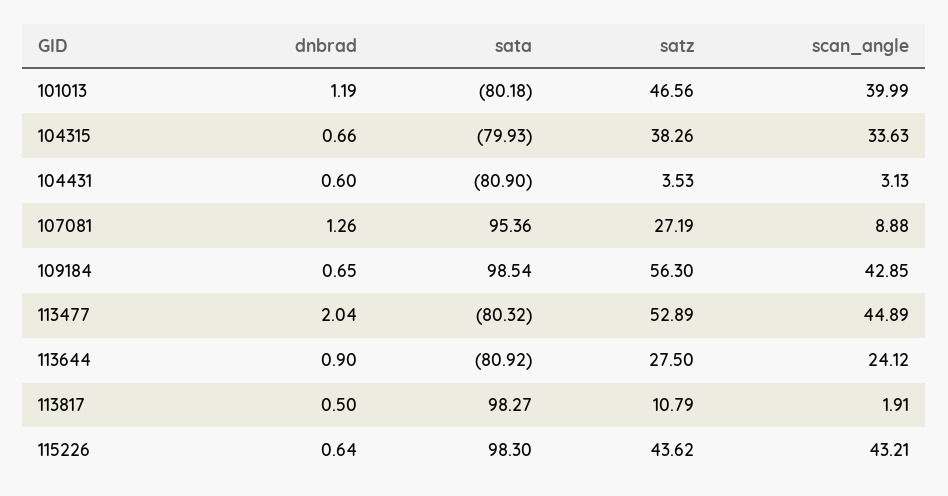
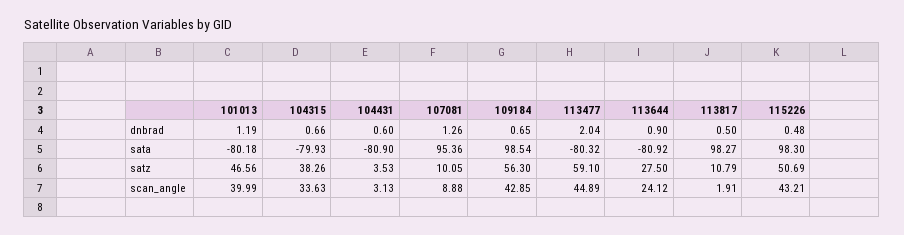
  {
    "dnbrad": {
      "101013": 1.19,
      "104315": 0.66,
      "104431": 0.6,
      "107081": 1.26,
      "109184": 0.65,
      "113477": 2.04,
      "113644": 0.9,
      "113817": 0.5,
-     "115226": 0.64
+     "115226": 0.48
    },
    "sata": {
      "101013": -80.18,
      "104315": -79.93,
      "104431": -80.9,
      "107081": 95.36,
      "109184": 98.54,
      "113477": -80.32,
      "113644": -80.92,
      "113817": 98.27,
      "115226": 98.3
    },
    "satz": {
      "101013": 46.56,
      "104315": 38.26,
      "104431": 3.53,
-     "107081": 27.19,
+     "107081": 10.05,
      "109184": 56.3,
-     "113477": 52.89,
+     "113477": 59.1,
      "113644": 27.5,
      "113817": 10.79,
-     "115226": 43.62
+     "115226": 50.69
    },
    "scan_angle": {
      "101013": 39.99,
      "104315": 33.63,
      "104431": 3.13,
      "107081": 8.88,
      "109184": 42.85,
      "113477": 44.89,
      "113644": 24.12,
      "113817": 1.91,
      "115226": 43.21
    }
  }

